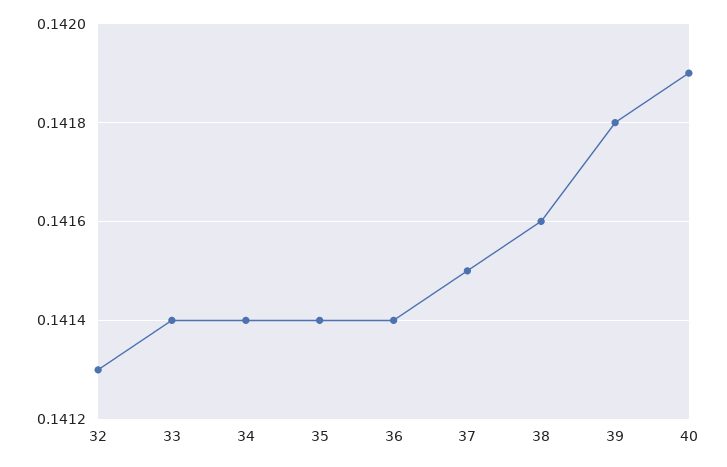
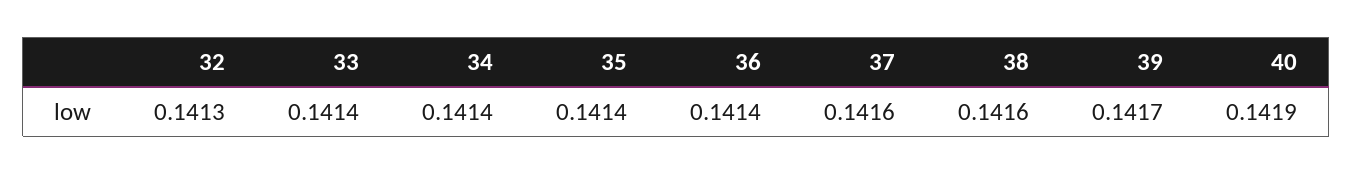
  {
    "32": 0.1413,
    "33": 0.1414,
    "34": 0.1414,
    "35": 0.1414,
    "36": 0.1414,
-   "37": 0.1415,
+   "37": 0.1416,
    "38": 0.1416,
-   "39": 0.1418,
+   "39": 0.1417,
    "40": 0.1419
  }

